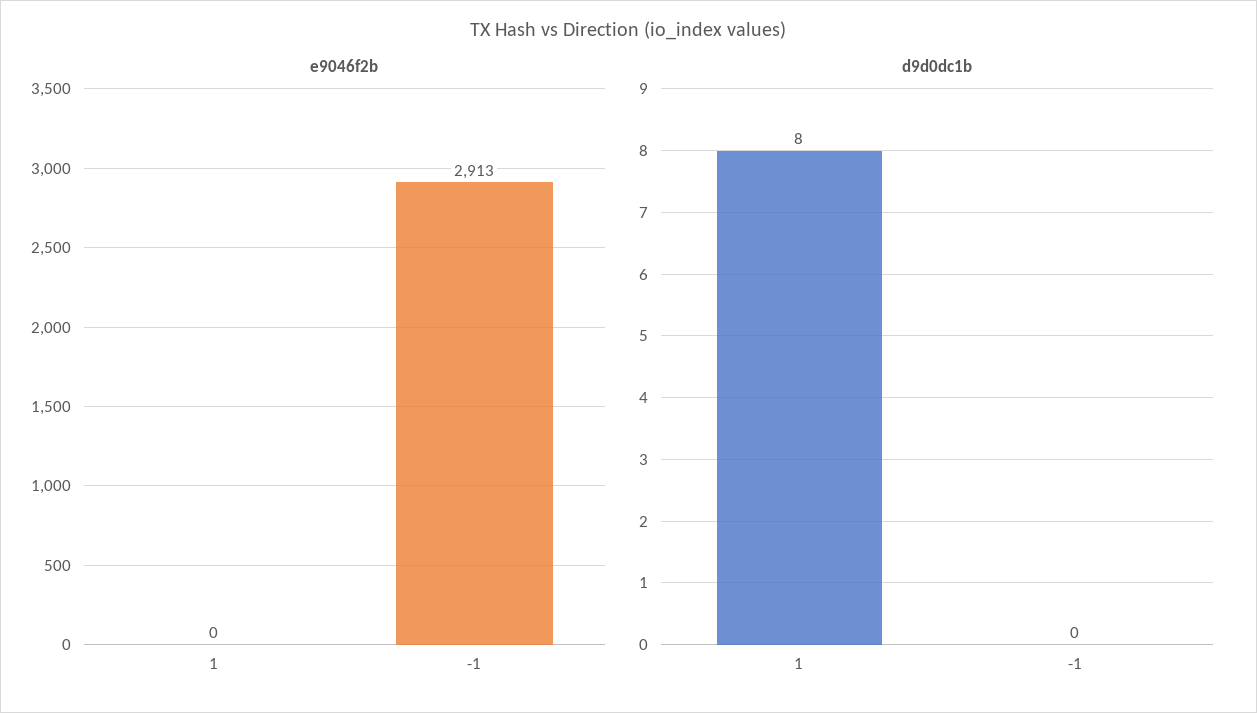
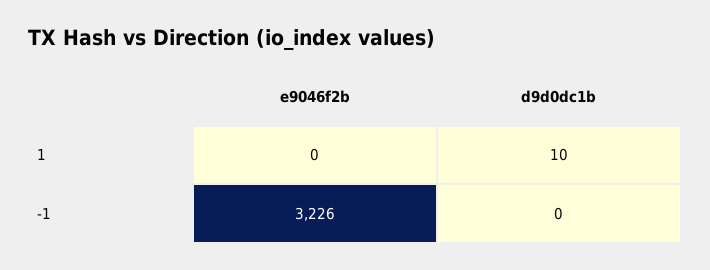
  {
    "e9046f2b": {
      "1": 0,
-     "-1": 2913
+     "-1": 3226
    },
    "d9d0dc1b": {
-     "1": 8,
+     "1": 10,
      "-1": 0
    }
  }

